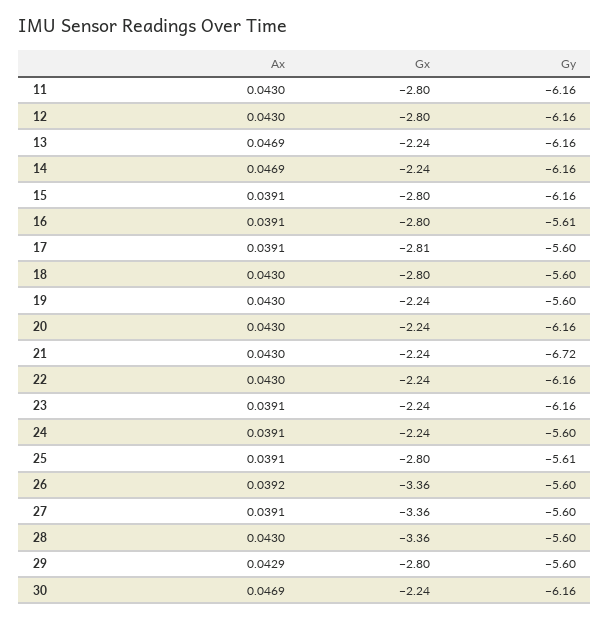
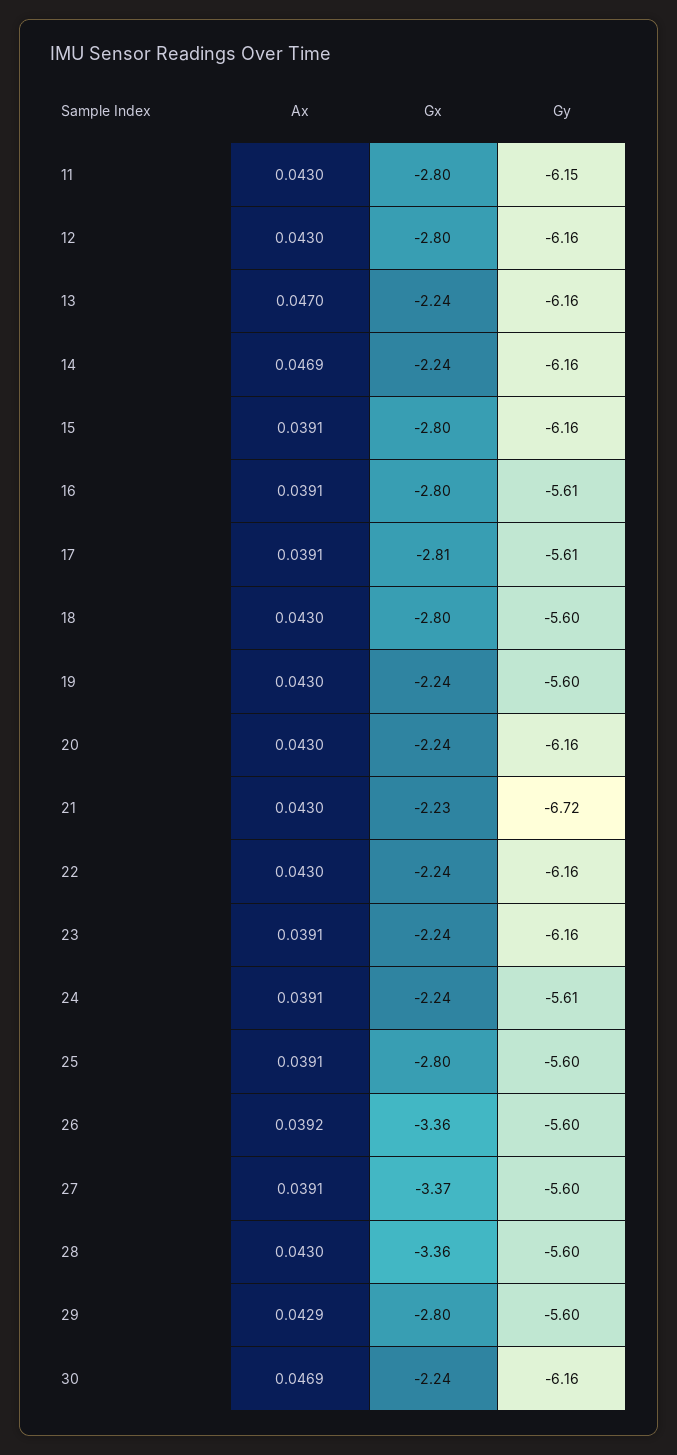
  {
    "Ax": {
      "11": 0.043,
      "12": 0.043,
-     "13": 0.0469,
+     "13": 0.047,
      "14": 0.0469,
      "15": 0.0391,
      "16": 0.0391,
      "17": 0.0391,
      "18": 0.043,
      "19": 0.043,
      "20": 0.043,
      "21": 0.043,
      "22": 0.043,
      "23": 0.0391,
      "24": 0.0391,
      "25": 0.0391,
      "26": 0.0392,
      "27": 0.0391,
      "28": 0.043,
      "29": 0.0429,
      "30": 0.0469
    },
    "Gx": {
      "11": -2.8,
      "12": -2.8,
      "13": -2.24,
      "14": -2.24,
      "15": -2.8,
      "16": -2.8,
      "17": -2.81,
      "18": -2.8,
      "19": -2.24,
      "20": -2.24,
-     "21": -2.24,
+     "21": -2.23,
      "22": -2.24,
      "23": -2.24,
      "24": -2.24,
      "25": -2.8,
      "26": -3.36,
-     "27": -3.36,
+     "27": -3.37,
      "28": -3.36,
      "29": -2.8,
      "30": -2.24
    },
    "Gy": {
-     "11": -6.16,
+     "11": -6.15,
      "12": -6.16,
      "13": -6.16,
      "14": -6.16,
      "15": -6.16,
      "16": -5.61,
-     "17": -5.6,
+     "17": -5.61,
      "18": -5.6,
      "19": -5.6,
      "20": -6.16,
      "21": -6.72,
      "22": -6.16,
      "23": -6.16,
-     "24": -5.6,
+     "24": -5.61,
-     "25": -5.61,
+     "25": -5.6,
      "26": -5.6,
      "27": -5.6,
      "28": -5.6,
      "29": -5.6,
      "30": -6.16
    }
  }

